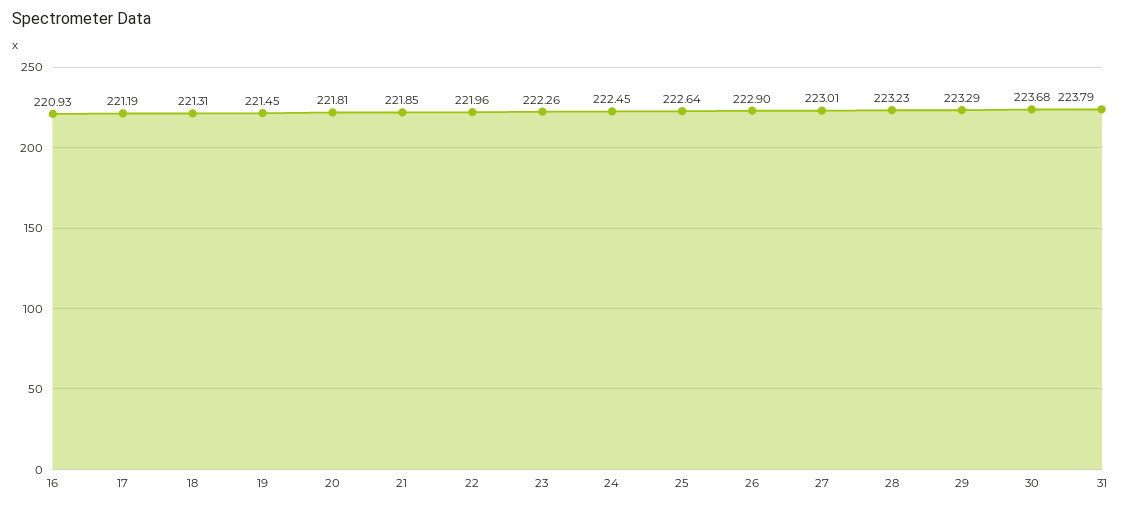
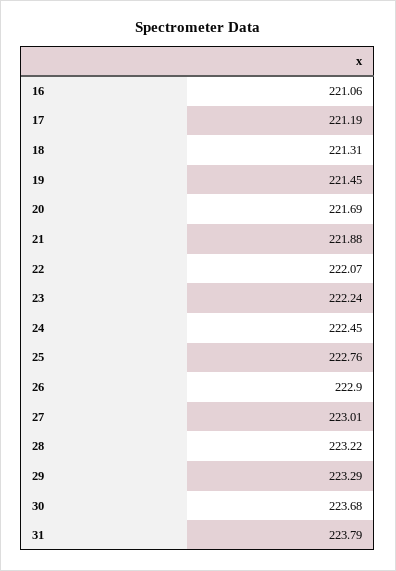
  {
-   "16": 220.93,
+   "16": 221.06,
    "17": 221.19,
    "18": 221.31,
    "19": 221.45,
-   "20": 221.81,
+   "20": 221.69,
-   "21": 221.85,
+   "21": 221.88,
-   "22": 221.96,
+   "22": 222.07,
-   "23": 222.26,
+   "23": 222.24,
    "24": 222.45,
-   "25": 222.64,
+   "25": 222.76,
    "26": 222.9,
    "27": 223.01,
-   "28": 223.23,
+   "28": 223.22,
    "29": 223.29,
    "30": 223.68,
    "31": 223.79
  }

